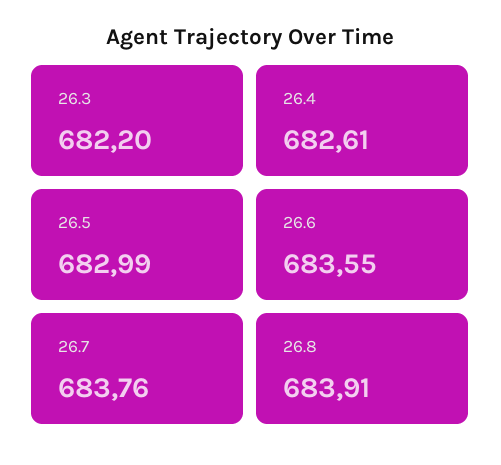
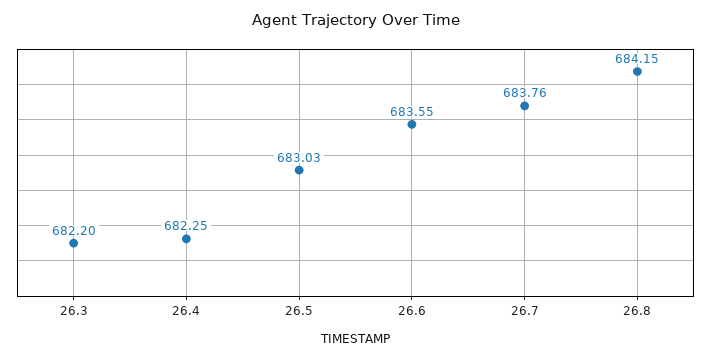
  {
    "26.3": 682.2,
-   "26.4": 682.61,
+   "26.4": 682.25,
-   "26.5": 682.99,
+   "26.5": 683.03,
    "26.6": 683.55,
    "26.7": 683.76,
-   "26.8": 683.91
+   "26.8": 684.15
  }

